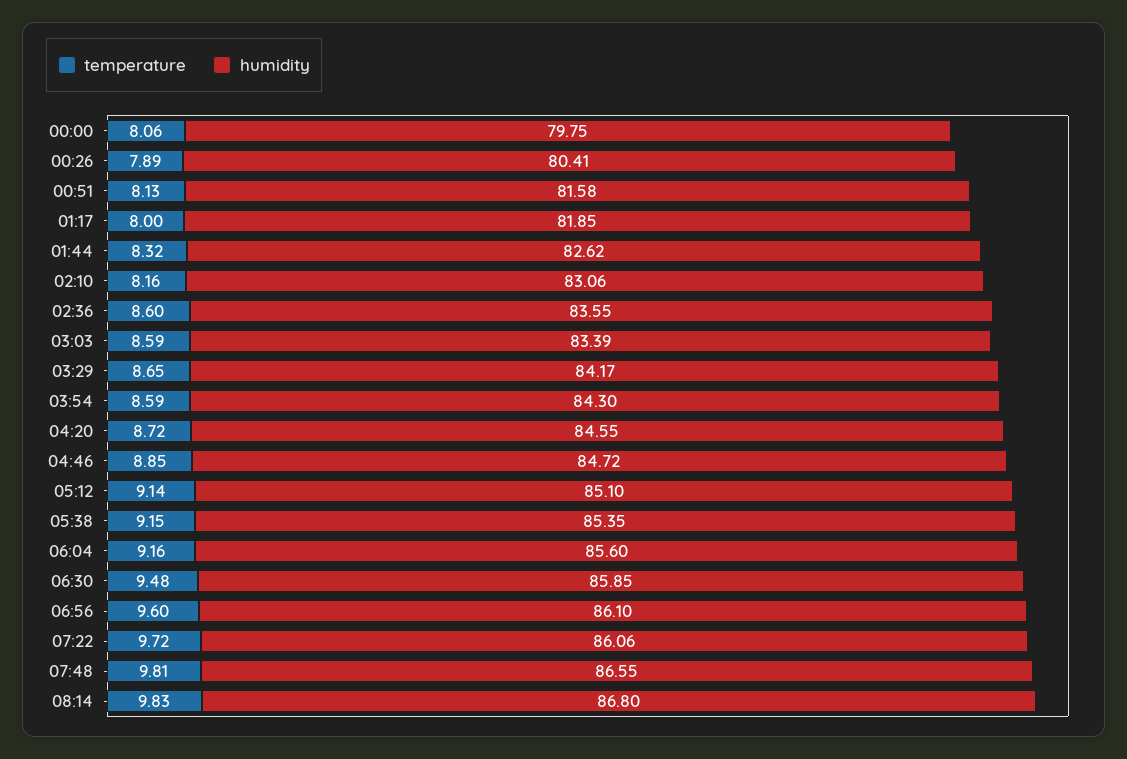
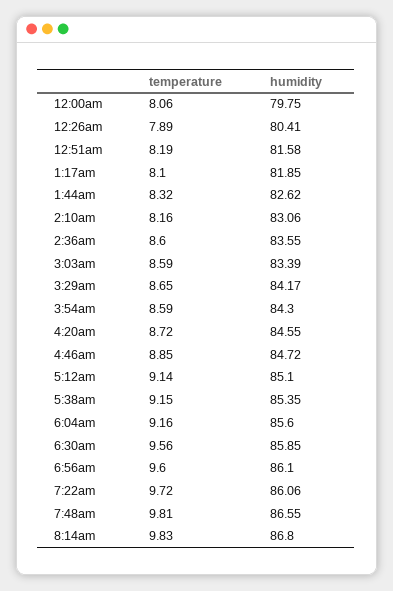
  {
    "temperature": {
      "00:00": 8.06,
      "00:26": 7.89,
-     "00:51": 8.13,
+     "00:51": 8.19,
-     "01:17": 8,
+     "01:17": 8.1,
      "01:44": 8.32,
      "02:10": 8.16,
      "02:36": 8.6,
      "03:03": 8.59,
      "03:29": 8.65,
      "03:54": 8.59,
      "04:20": 8.72,
      "04:46": 8.85,
      "05:12": 9.14,
      "05:38": 9.15,
      "06:04": 9.16,
-     "06:30": 9.48,
+     "06:30": 9.56,
      "06:56": 9.6,
      "07:22": 9.72,
      "07:48": 9.81,
      "08:14": 9.83
    },
    "humidity": {
      "00:00": 79.75,
      "00:26": 80.41,
      "00:51": 81.58,
      "01:17": 81.85,
      "01:44": 82.62,
      "02:10": 83.06,
      "02:36": 83.55,
      "03:03": 83.39,
      "03:29": 84.17,
      "03:54": 84.3,
      "04:20": 84.55,
      "04:46": 84.72,
      "05:12": 85.1,
      "05:38": 85.35,
      "06:04": 85.6,
      "06:30": 85.85,
      "06:56": 86.1,
      "07:22": 86.06,
      "07:48": 86.55,
      "08:14": 86.8
    }
  }

